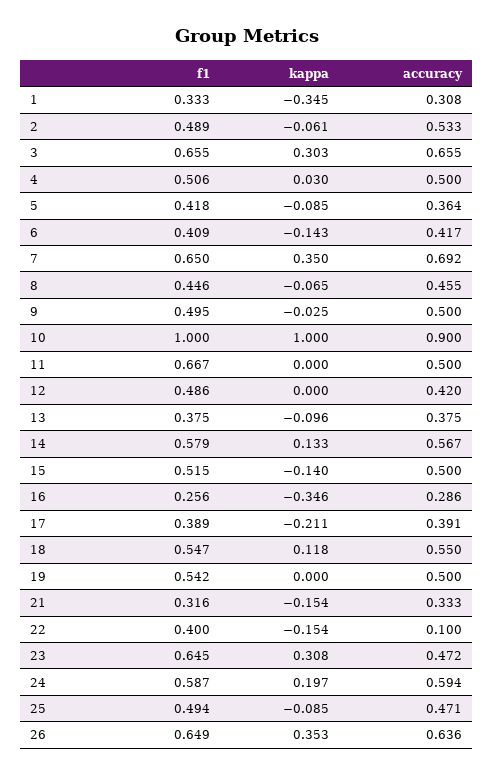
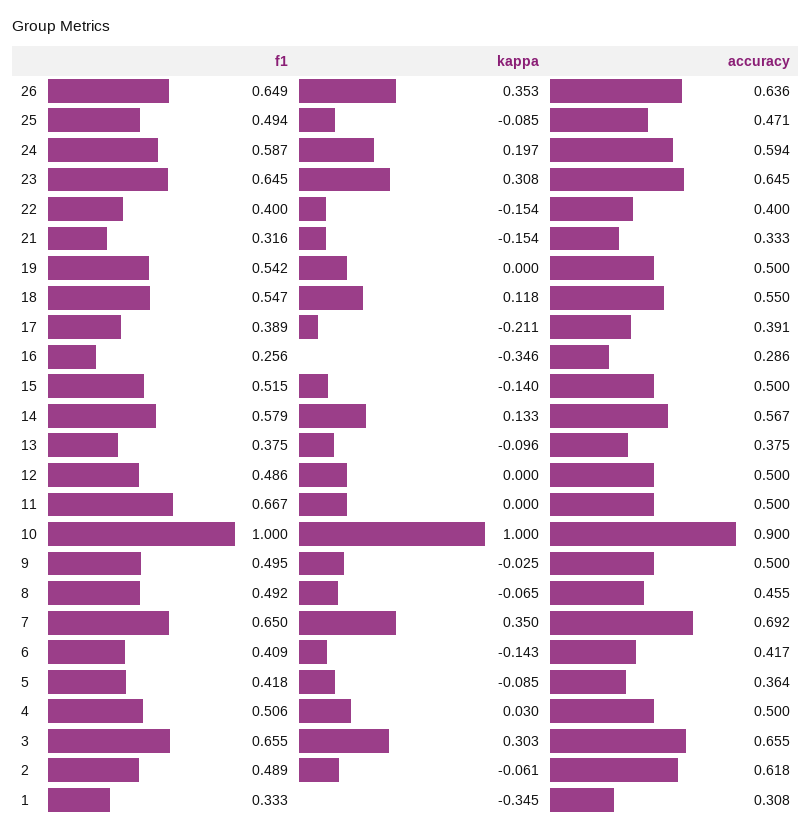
  {
    "f1": {
      "1": 0.333,
      "2": 0.489,
      "3": 0.655,
      "4": 0.506,
      "5": 0.418,
      "6": 0.409,
      "7": 0.65,
-     "8": 0.446,
+     "8": 0.492,
      "9": 0.495,
      "10": 1,
      "11": 0.667,
      "12": 0.486,
      "13": 0.375,
      "14": 0.579,
      "15": 0.515,
      "16": 0.256,
      "17": 0.389,
      "18": 0.547,
      "19": 0.542,
      "21": 0.316,
      "22": 0.4,
      "23": 0.645,
      "24": 0.587,
      "25": 0.494,
      "26": 0.649
    },
    "kappa": {
      "1": -0.345,
      "2": -0.061,
      "3": 0.303,
      "4": 0.03,
      "5": -0.085,
      "6": -0.143,
      "7": 0.35,
      "8": -0.065,
      "9": -0.025,
      "10": 1,
      "11": 0,
      "12": 0,
      "13": -0.096,
      "14": 0.133,
      "15": -0.14,
      "16": -0.346,
      "17": -0.211,
      "18": 0.118,
      "19": 0,
      "21": -0.154,
      "22": -0.154,
      "23": 0.308,
      "24": 0.197,
      "25": -0.085,
      "26": 0.353
    },
    "accuracy": {
      "1": 0.308,
-     "2": 0.533,
+     "2": 0.618,
      "3": 0.655,
      "4": 0.5,
      "5": 0.364,
      "6": 0.417,
      "7": 0.692,
      "8": 0.455,
      "9": 0.5,
      "10": 0.9,
      "11": 0.5,
-     "12": 0.42,
+     "12": 0.5,
      "13": 0.375,
      "14": 0.567,
      "15": 0.5,
      "16": 0.286,
      "17": 0.391,
      "18": 0.55,
      "19": 0.5,
      "21": 0.333,
-     "22": 0.1,
+     "22": 0.4,
-     "23": 0.472,
+     "23": 0.645,
      "24": 0.594,
      "25": 0.471,
      "26": 0.636
    }
  }

